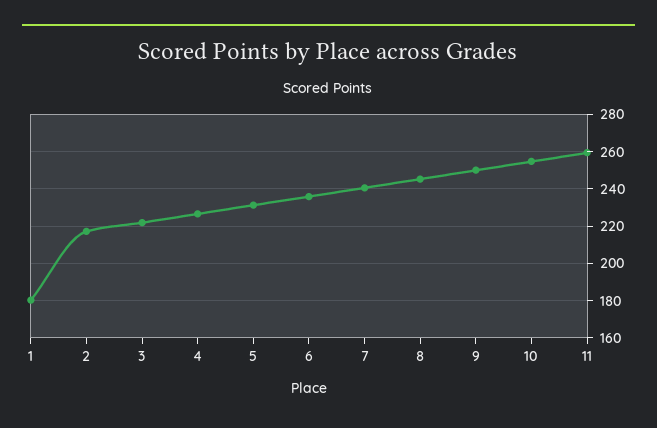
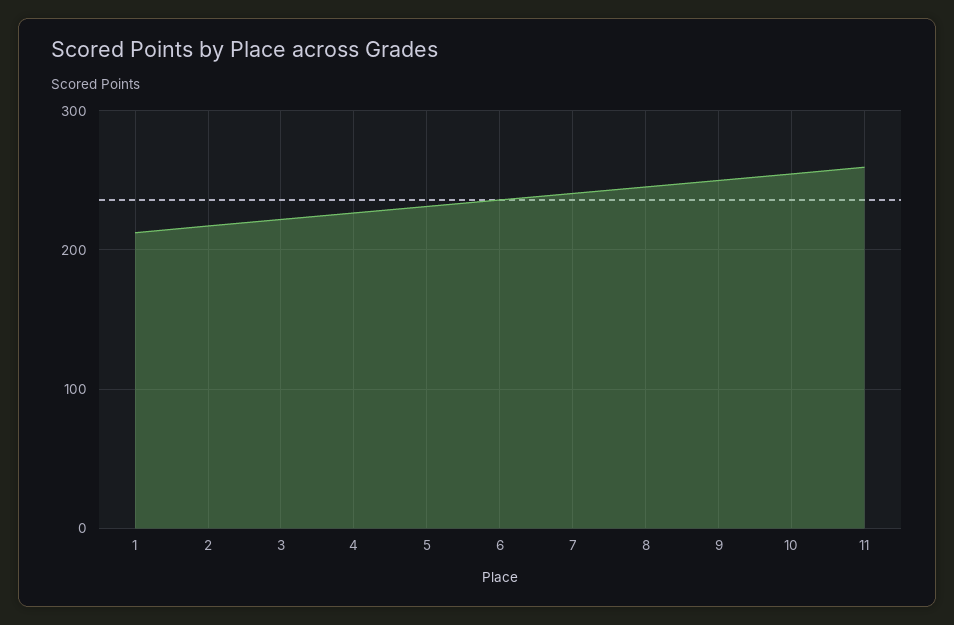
  {
-   "1": 180,
+   "1": 210,
    "2": 215,
    "3": 220,
    "4": 225,
    "5": 230,
    "6": 235,
    "7": 240,
    "8": 245,
    "9": 250,
    "10": 255,
    "11": 260
  }

